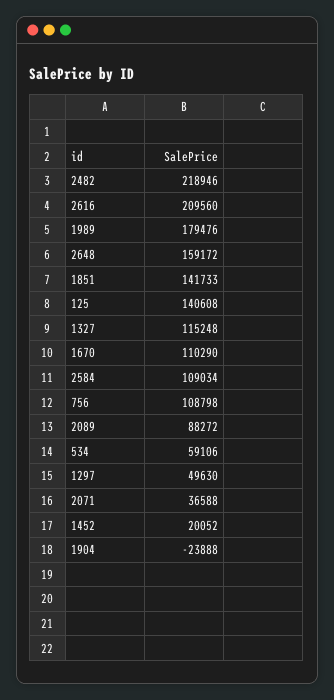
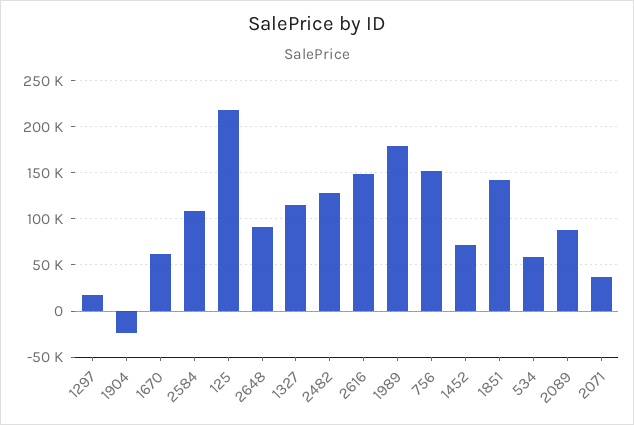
  {
-   "2482": 218946,
+   "2482": 130000,
-   "2616": 209560,
+   "2616": 150000,
    "1989": 179476,
-   "2648": 159172,
+   "2648": 90000,
    "1851": 141733,
-   "125": 140608,
+   "125": 220000,
    "1327": 115248,
-   "1670": 110290,
+   "1670": 60000,
    "2584": 109034,
-   "756": 108798,
+   "756": 150000,
    "2089": 88272,
    "534": 59106,
-   "1297": 49630,
+   "1297": 20000,
    "2071": 36588,
-   "1452": 20052,
+   "1452": 70000,
    "1904": -23888
  }

